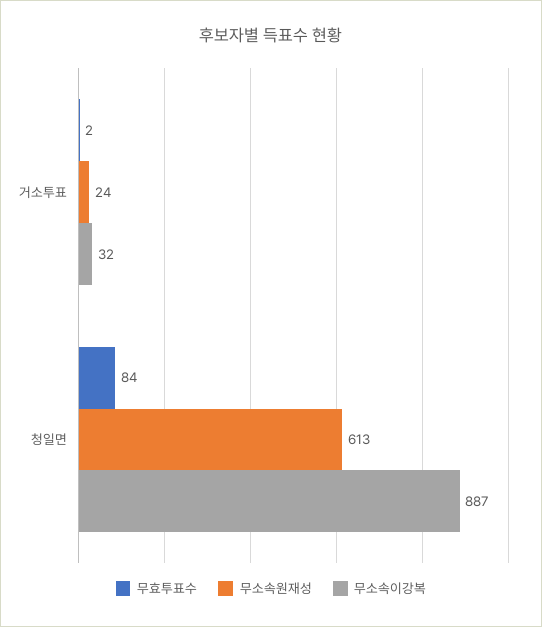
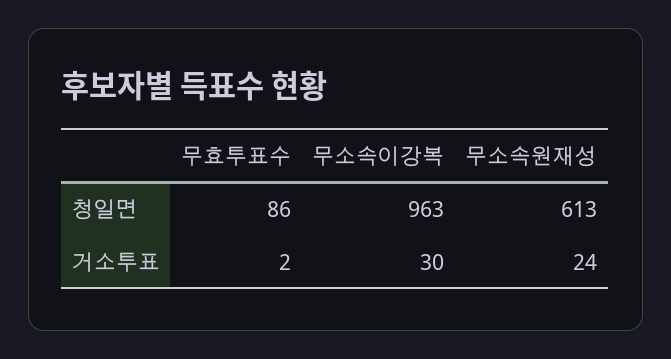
  {
    "무효투표수": {
      "거소투표": 2,
-     "청일면": 84
+     "청일면": 86
    },
    "무소속원재성": {
      "거소투표": 24,
      "청일면": 613
    },
    "무소속이강복": {
-     "거소투표": 32,
+     "거소투표": 30,
-     "청일면": 887
+     "청일면": 963
    }
  }

